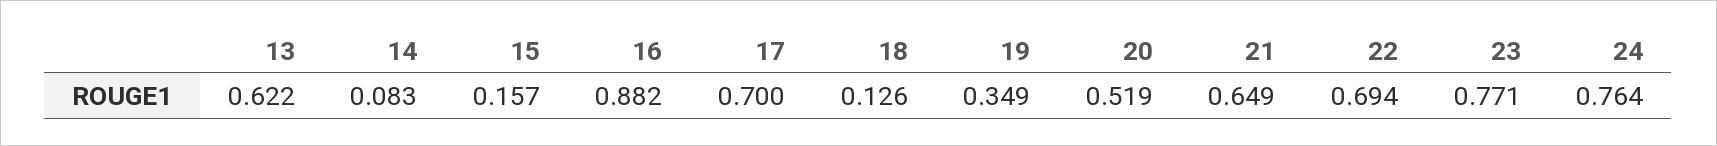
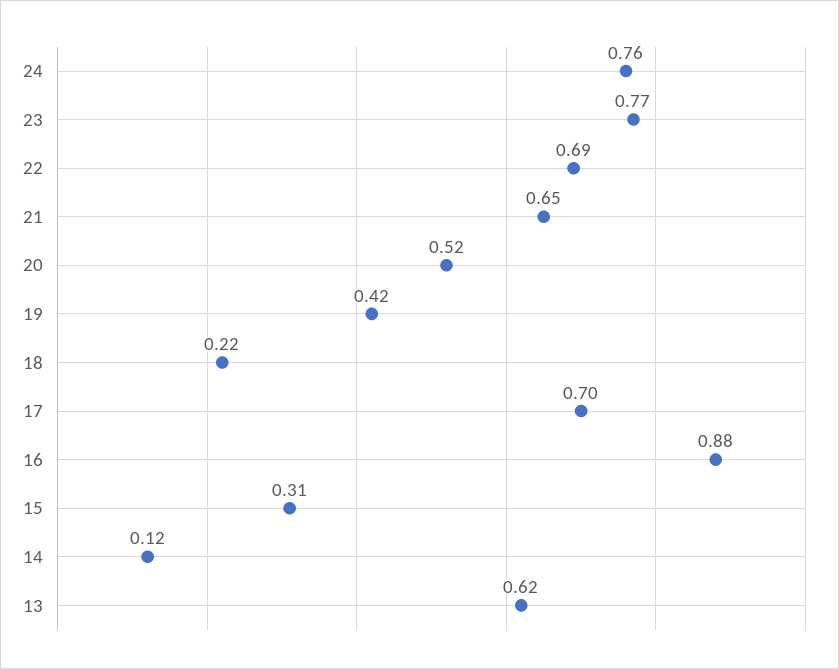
  {
    "13": 0.622,
-   "14": 0.083,
+   "14": 0.12,
-   "15": 0.157,
+   "15": 0.31,
    "16": 0.882,
    "17": 0.7,
-   "18": 0.126,
+   "18": 0.22,
-   "19": 0.349,
+   "19": 0.42,
    "20": 0.519,
    "21": 0.649,
    "22": 0.694,
    "23": 0.771,
    "24": 0.764
  }

